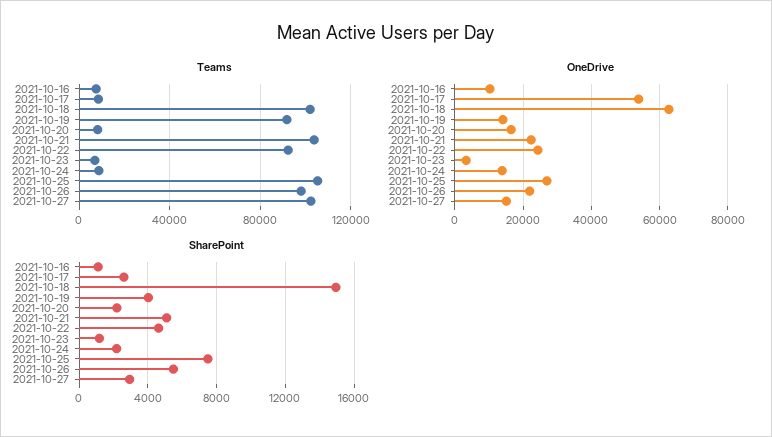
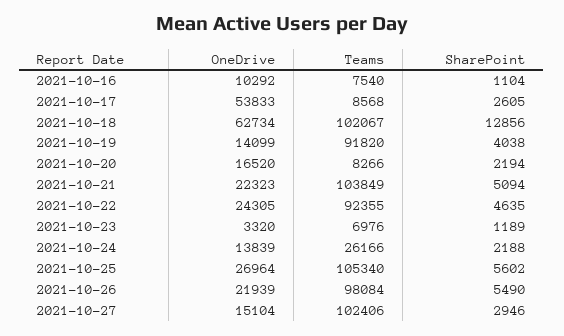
  {
    "Teams": {
      "2021-10-16": 7540,
      "2021-10-17": 8568,
      "2021-10-18": 102067,
      "2021-10-19": 91820,
      "2021-10-20": 8266,
      "2021-10-21": 103849,
      "2021-10-22": 92355,
      "2021-10-23": 6976,
-     "2021-10-24": 10000,
+     "2021-10-24": 26166,
      "2021-10-25": 105340,
      "2021-10-26": 98084,
      "2021-10-27": 102406
    },
    "OneDrive": {
      "2021-10-16": 10292,
      "2021-10-17": 53833,
      "2021-10-18": 62734,
      "2021-10-19": 14099,
      "2021-10-20": 16520,
      "2021-10-21": 22323,
      "2021-10-22": 24305,
      "2021-10-23": 3320,
      "2021-10-24": 13839,
      "2021-10-25": 26964,
      "2021-10-26": 21939,
      "2021-10-27": 15104
    },
    "SharePoint": {
      "2021-10-16": 1104,
      "2021-10-17": 2605,
-     "2021-10-18": 15000,
+     "2021-10-18": 12856,
      "2021-10-19": 4038,
      "2021-10-20": 2194,
      "2021-10-21": 5094,
      "2021-10-22": 4635,
      "2021-10-23": 1189,
      "2021-10-24": 2188,
-     "2021-10-25": 7500,
+     "2021-10-25": 5602,
      "2021-10-26": 5490,
      "2021-10-27": 2946
    }
  }

